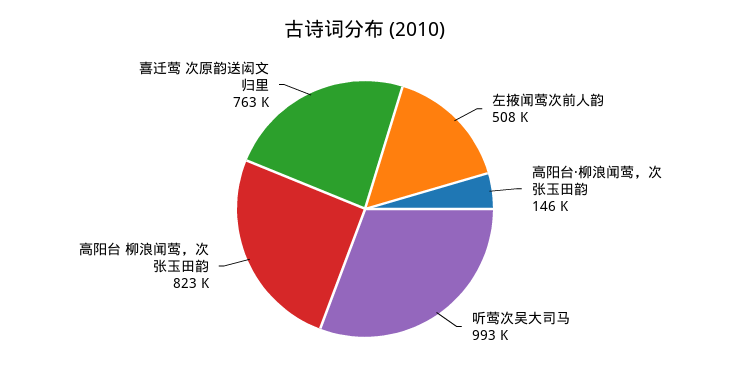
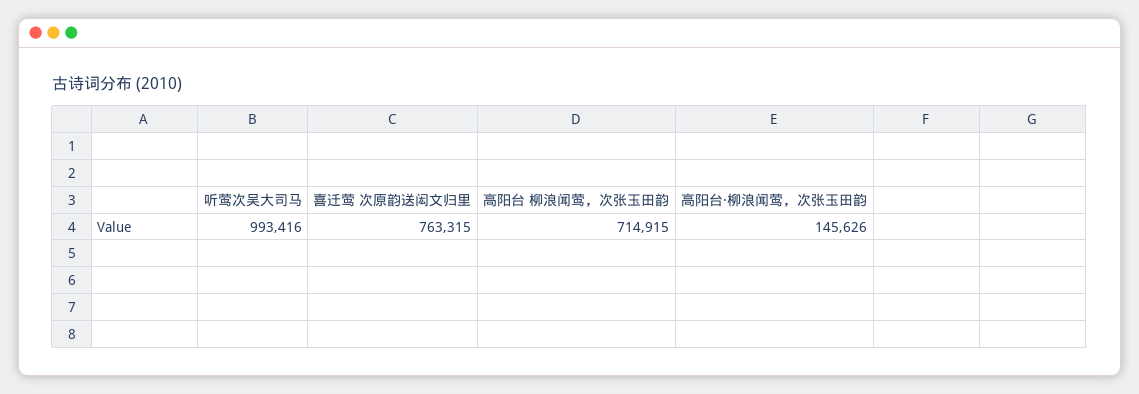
  {
-   "左掖闻莺次前人韵": 508000,
    "高阳台·柳浪闻莺，次张玉田韵": 145626,
    "听莺次吴大司马": 993416,
-   "高阳台 柳浪闻莺，次张玉田韵": 823000,
+   "高阳台 柳浪闻莺，次张玉田韵": 714915,
    "喜迁莺 次原韵送闳文归里": 763315
  }

